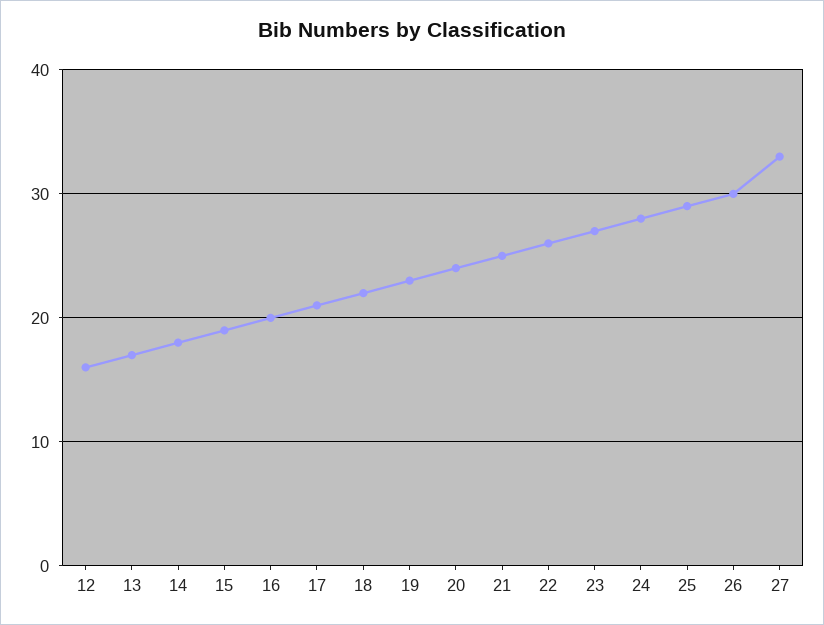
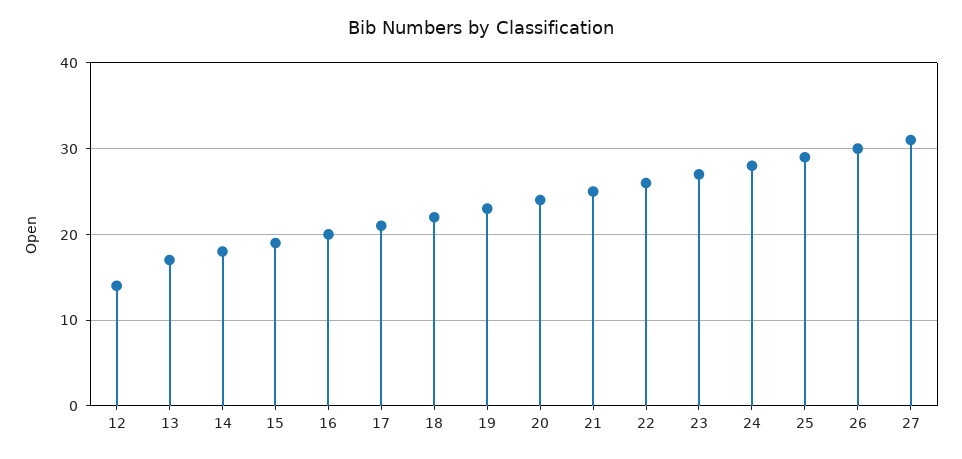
  {
-   "12": 16,
+   "12": 14,
    "13": 17,
    "14": 18,
    "15": 19,
    "16": 20,
    "17": 21,
    "18": 22,
    "19": 23,
    "20": 24,
    "21": 25,
    "22": 26,
    "23": 27,
    "24": 28,
    "25": 29,
    "26": 30,
-   "27": 33
+   "27": 31
  }

